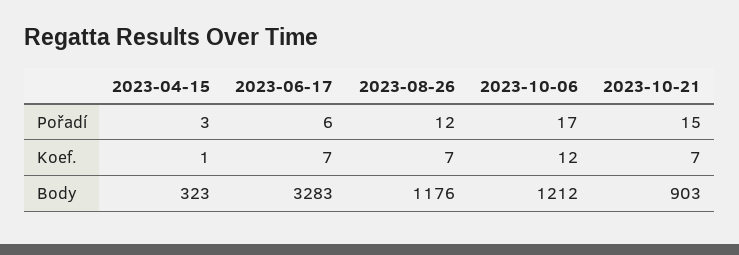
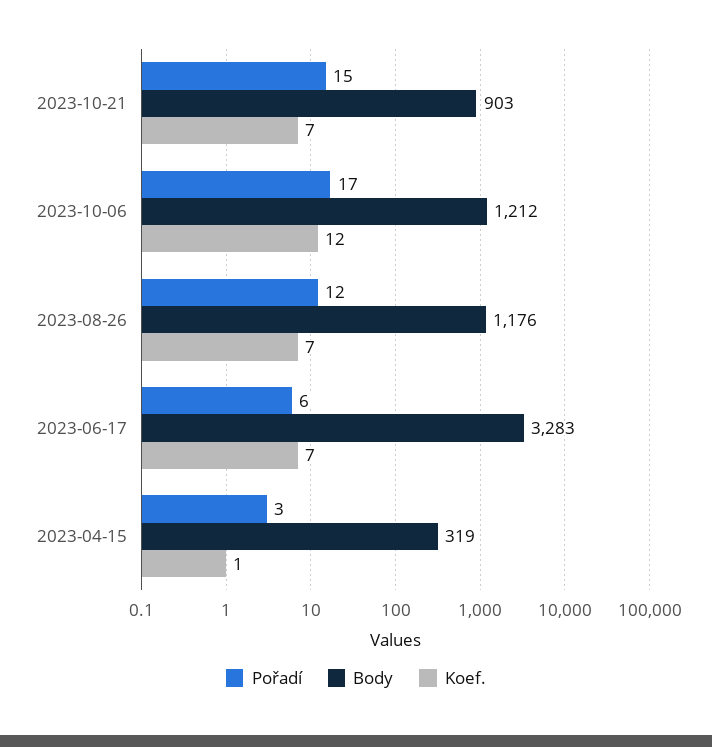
  {
    "Pořadí": {
      "2023-04-15": 3,
      "2023-06-17": 6,
      "2023-08-26": 12,
      "2023-10-06": 17,
      "2023-10-21": 15
    },
    "Koef.": {
      "2023-04-15": 1,
      "2023-06-17": 7,
      "2023-08-26": 7,
      "2023-10-06": 12,
      "2023-10-21": 7
    },
    "Body": {
-     "2023-04-15": 323,
+     "2023-04-15": 319,
      "2023-06-17": 3283,
      "2023-08-26": 1176,
      "2023-10-06": 1212,
      "2023-10-21": 903
    }
  }

